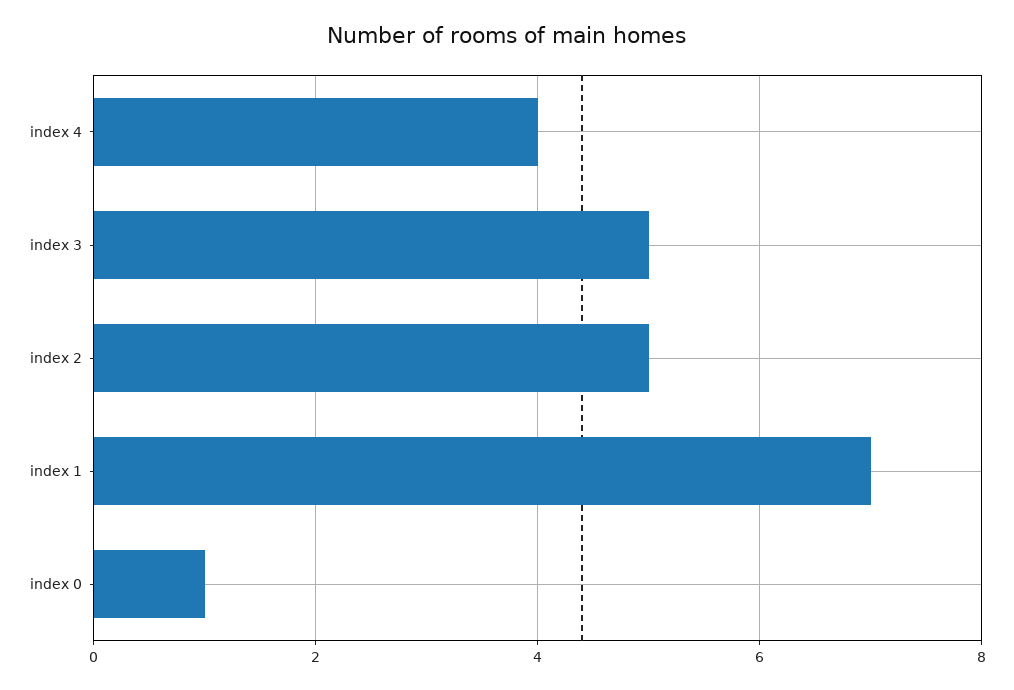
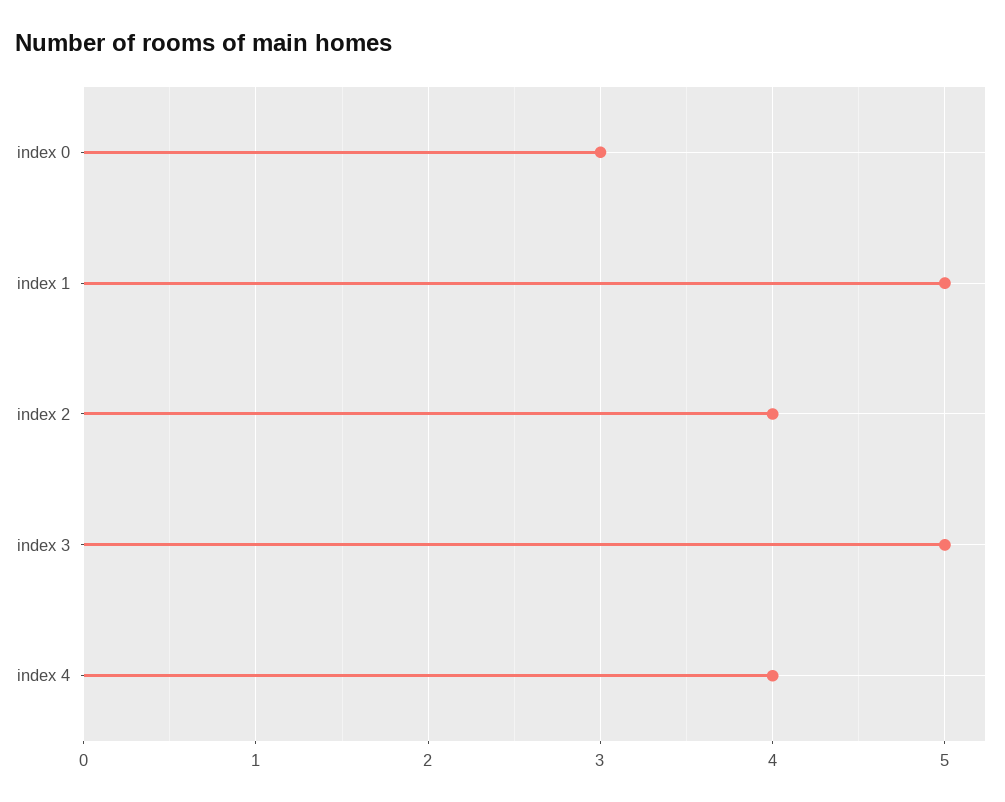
  {
    "index 4": 4,
    "index 3": 5,
-   "index 2": 5,
+   "index 2": 4,
-   "index 1": 7,
+   "index 1": 5,
-   "index 0": 1
+   "index 0": 3
  }

